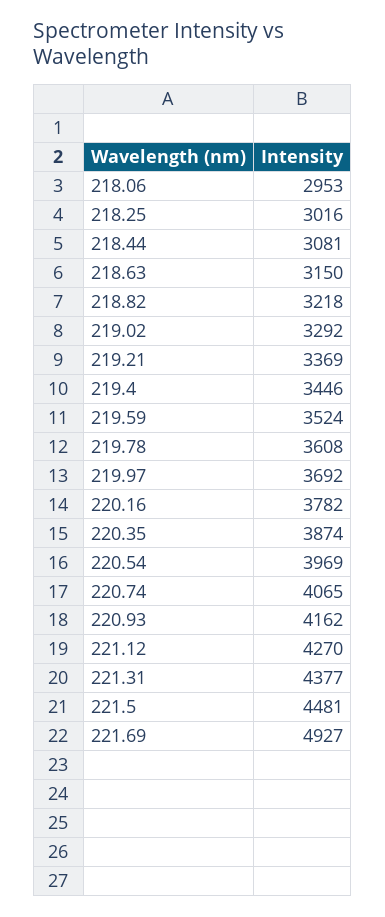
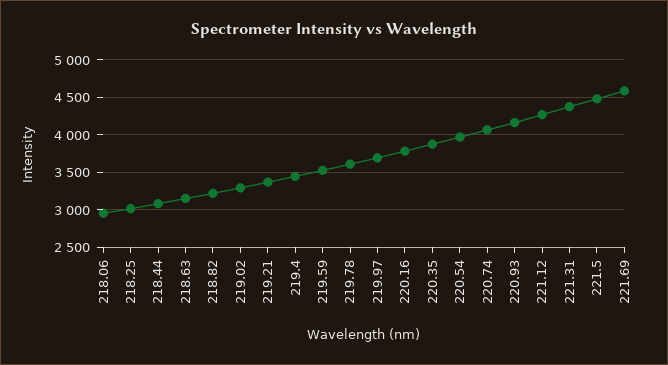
  {
    "218.06": 2953,
    "218.25": 3016,
    "218.44": 3081,
    "218.63": 3150,
    "218.82": 3218,
    "219.02": 3292,
    "219.21": 3369,
    "219.4": 3446,
    "219.59": 3524,
    "219.78": 3608,
    "219.97": 3692,
    "220.16": 3782,
    "220.35": 3874,
    "220.54": 3969,
    "220.74": 4065,
    "220.93": 4162,
    "221.12": 4270,
    "221.31": 4377,
    "221.5": 4481,
-   "221.69": 4927
+   "221.69": 4600
  }

